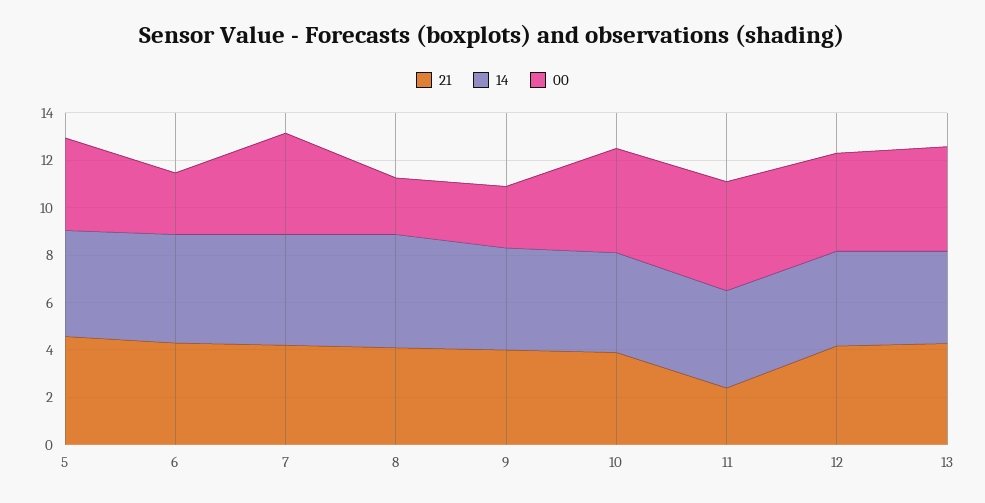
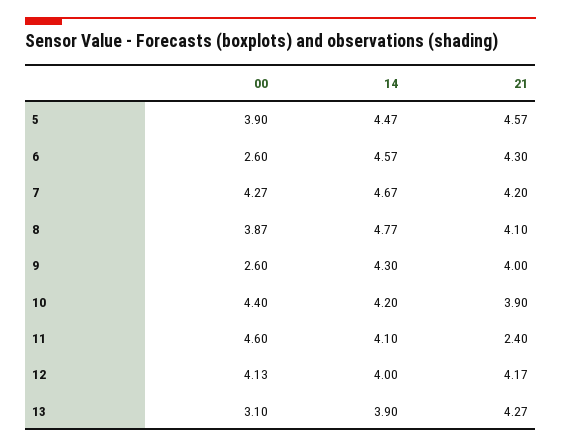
  {
    "21": {
      "5": 4.57,
      "6": 4.3,
      "7": 4.2,
      "8": 4.1,
      "9": 4,
      "10": 3.9,
      "11": 2.4,
      "12": 4.17,
      "13": 4.27
    },
    "14": {
      "5": 4.47,
      "6": 4.57,
      "7": 4.67,
      "8": 4.77,
      "9": 4.3,
      "10": 4.2,
      "11": 4.1,
      "12": 4,
      "13": 3.9
    },
    "00": {
      "5": 3.9,
      "6": 2.6,
      "7": 4.27,
-     "8": 2.5,
+     "8": 3.87,
      "9": 2.6,
      "10": 4.4,
      "11": 4.6,
      "12": 4.13,
-     "13": 4.5
+     "13": 3.1
    }
  }

